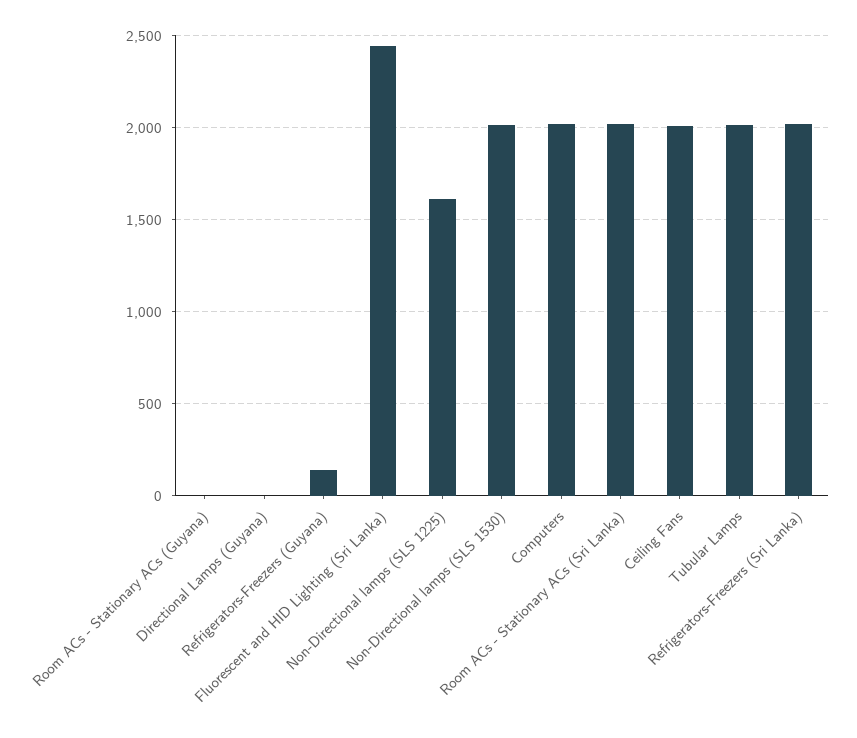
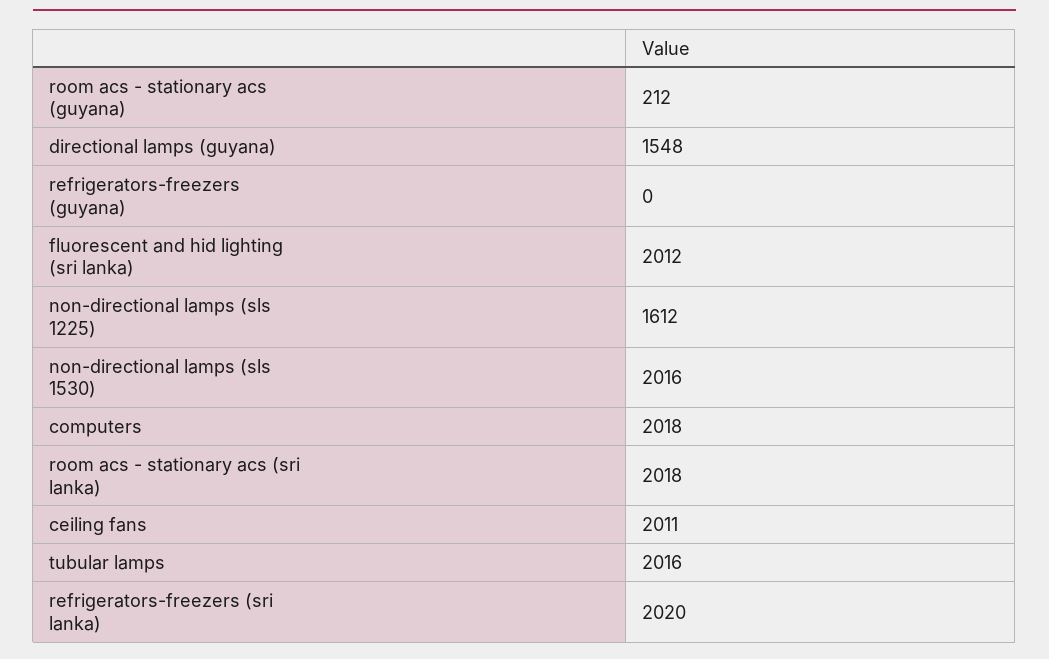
  {
-   "Room ACs - Stationary ACs (Guyana)": 0,
+   "Room ACs - Stationary ACs (Guyana)": 212,
-   "Directional Lamps (Guyana)": 0,
+   "Directional Lamps (Guyana)": 1548,
-   "Refrigerators-Freezers (Guyana)": 150,
+   "Refrigerators-Freezers (Guyana)": 0,
-   "Fluorescent and HID Lighting (Sri Lanka)": 2450,
+   "Fluorescent and HID Lighting (Sri Lanka)": 2012,
    "Non-Directional lamps (SLS 1225)": 1612,
    "Non-Directional lamps (SLS 1530)": 2016,
    "Computers": 2018,
    "Room ACs - Stationary ACs (Sri Lanka)": 2018,
    "Ceiling Fans": 2011,
    "Tubular Lamps": 2016,
    "Refrigerators-Freezers (Sri Lanka)": 2020
  }

